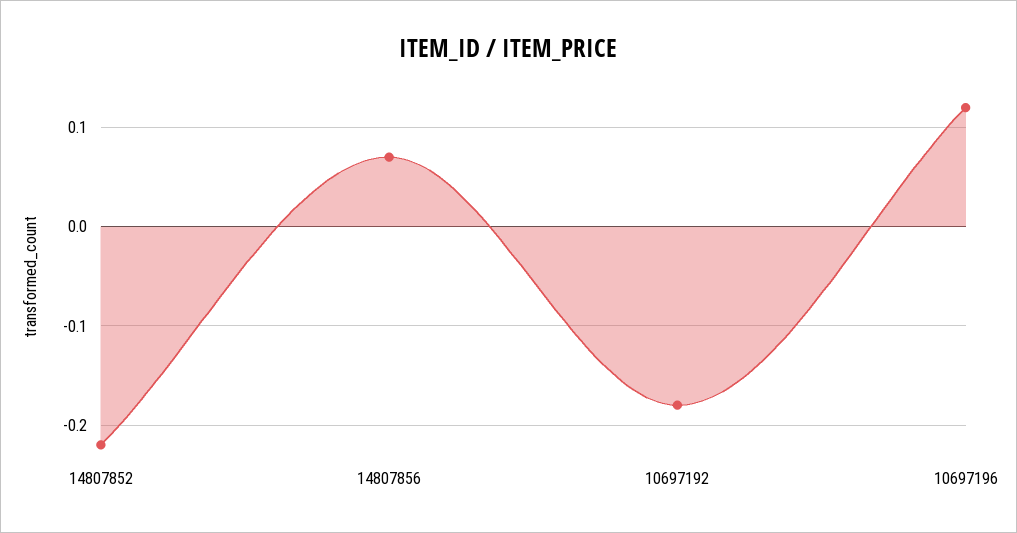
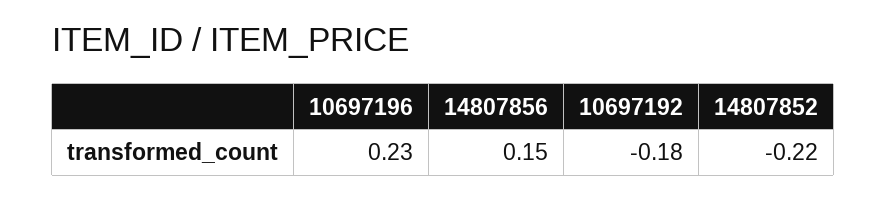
  {
    "14807852": -0.22,
-   "14807856": 0.07,
+   "14807856": 0.15,
    "10697192": -0.18,
-   "10697196": 0.12
+   "10697196": 0.23
  }

